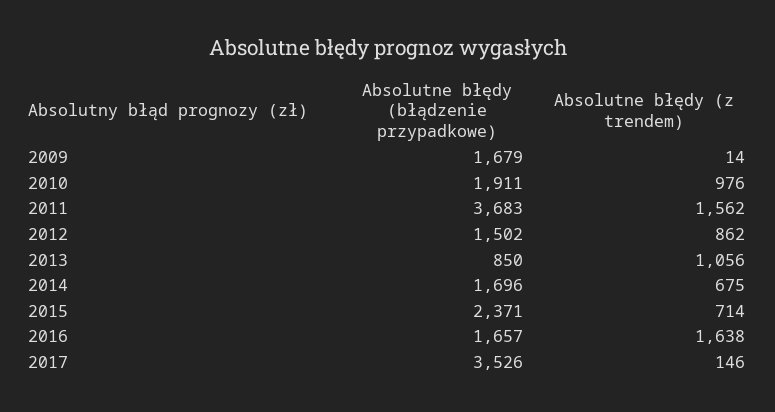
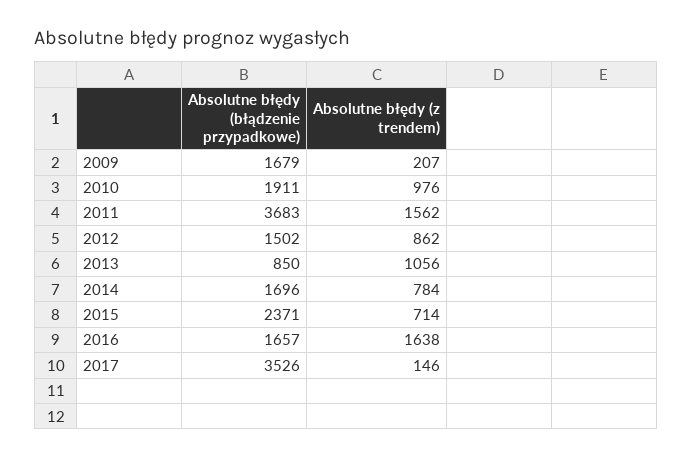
  {
    "Absolutne błędy (błądzenie przypadkowe)": {
      "2009": 1679,
      "2010": 1911,
      "2011": 3683,
      "2012": 1502,
      "2013": 850,
      "2014": 1696,
      "2015": 2371,
      "2016": 1657,
      "2017": 3526
    },
    "Absolutne błędy (z trendem)": {
-     "2009": 14,
+     "2009": 207,
      "2010": 976,
      "2011": 1562,
      "2012": 862,
      "2013": 1056,
-     "2014": 675,
+     "2014": 784,
      "2015": 714,
      "2016": 1638,
      "2017": 146
    }
  }

